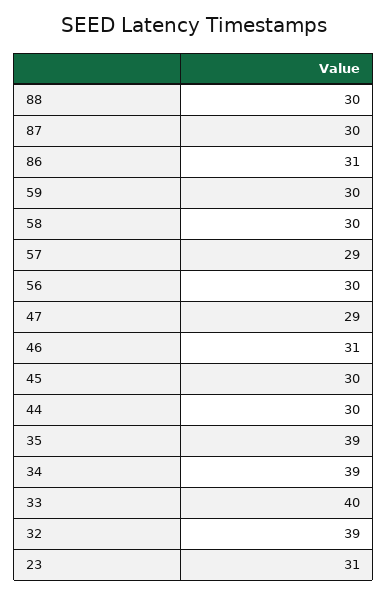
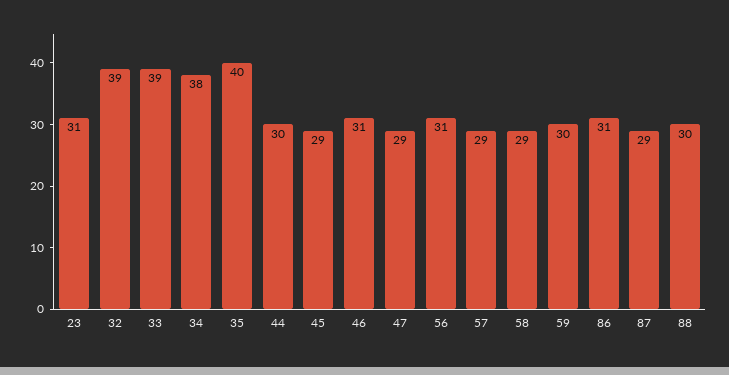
  {
    "88": 30,
-   "87": 30,
+   "87": 29,
    "86": 31,
    "59": 30,
-   "58": 30,
+   "58": 29,
    "57": 29,
-   "56": 30,
+   "56": 31,
    "47": 29,
    "46": 31,
-   "45": 30,
+   "45": 29,
    "44": 30,
-   "35": 39,
+   "35": 40,
-   "34": 39,
+   "34": 38,
-   "33": 40,
+   "33": 39,
    "32": 39,
    "23": 31
  }

